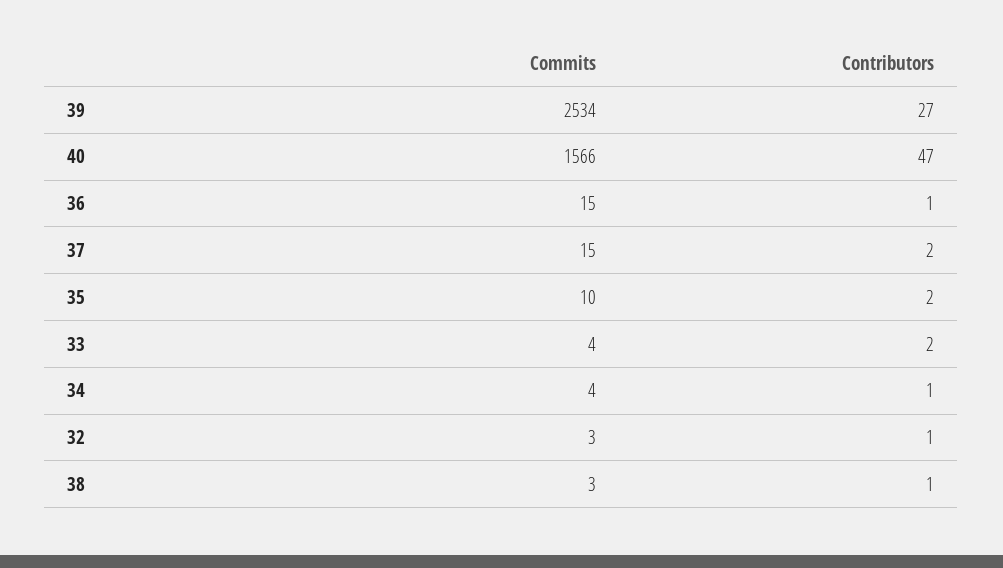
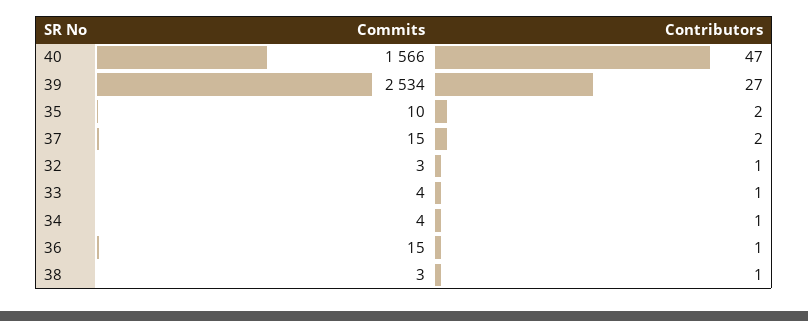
  {
    "Commits": {
      "39": 2534,
      "40": 1566,
      "36": 15,
      "37": 15,
      "35": 10,
      "33": 4,
      "34": 4,
      "32": 3,
      "38": 3
    },
    "Contributors": {
      "39": 27,
      "40": 47,
      "36": 1,
      "37": 2,
      "35": 2,
-     "33": 2,
+     "33": 1,
      "34": 1,
      "32": 1,
      "38": 1
    }
  }

